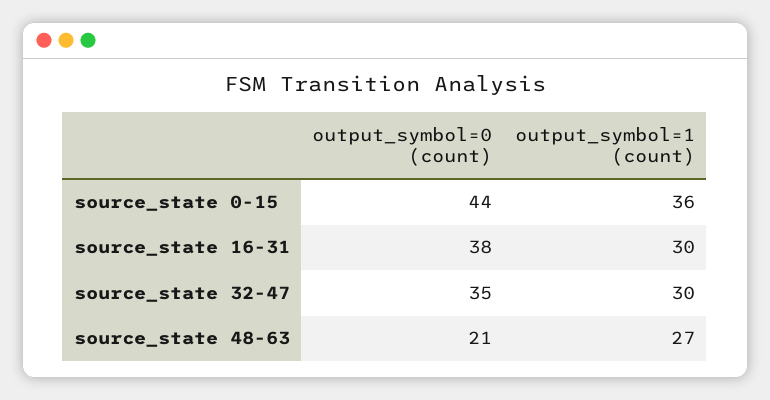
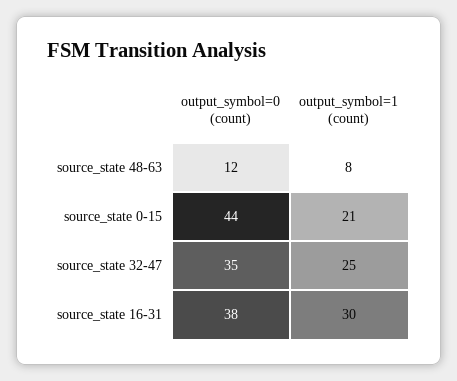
  {
    "output_symbol=0 (count)": {
      "source_state 0-15": 44,
      "source_state 16-31": 38,
      "source_state 32-47": 35,
-     "source_state 48-63": 21
+     "source_state 48-63": 12
    },
    "output_symbol=1 (count)": {
-     "source_state 0-15": 36,
+     "source_state 0-15": 21,
      "source_state 16-31": 30,
-     "source_state 32-47": 30,
+     "source_state 32-47": 25,
-     "source_state 48-63": 27
+     "source_state 48-63": 8
    }
  }

